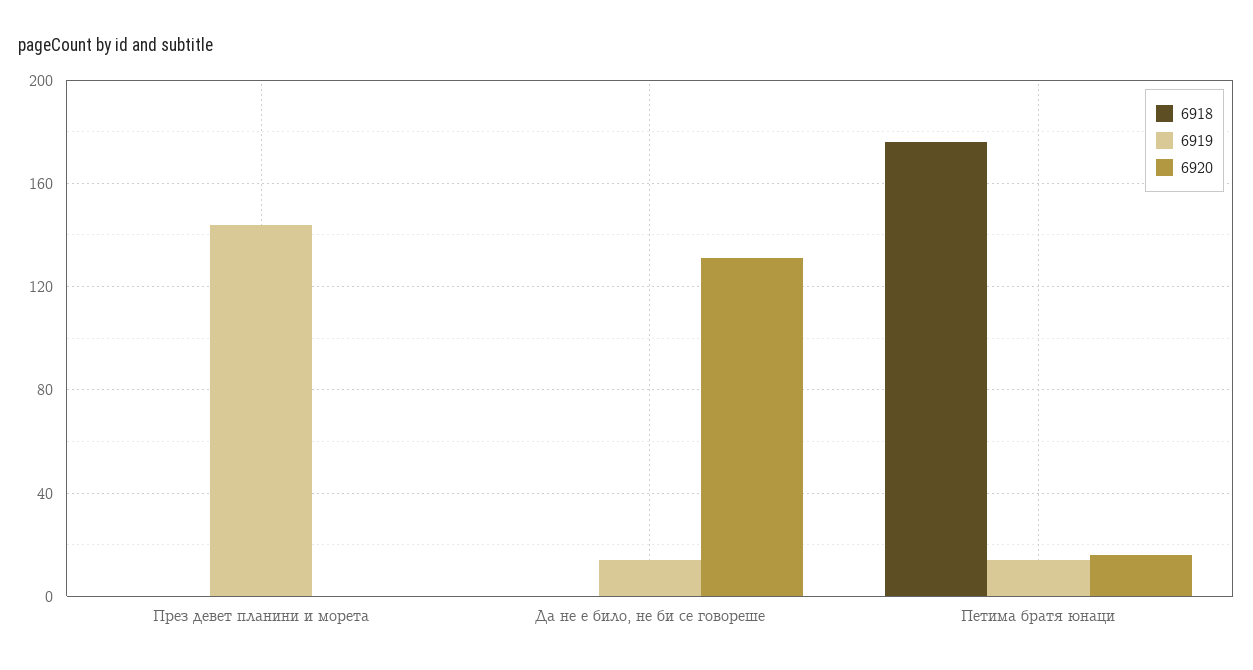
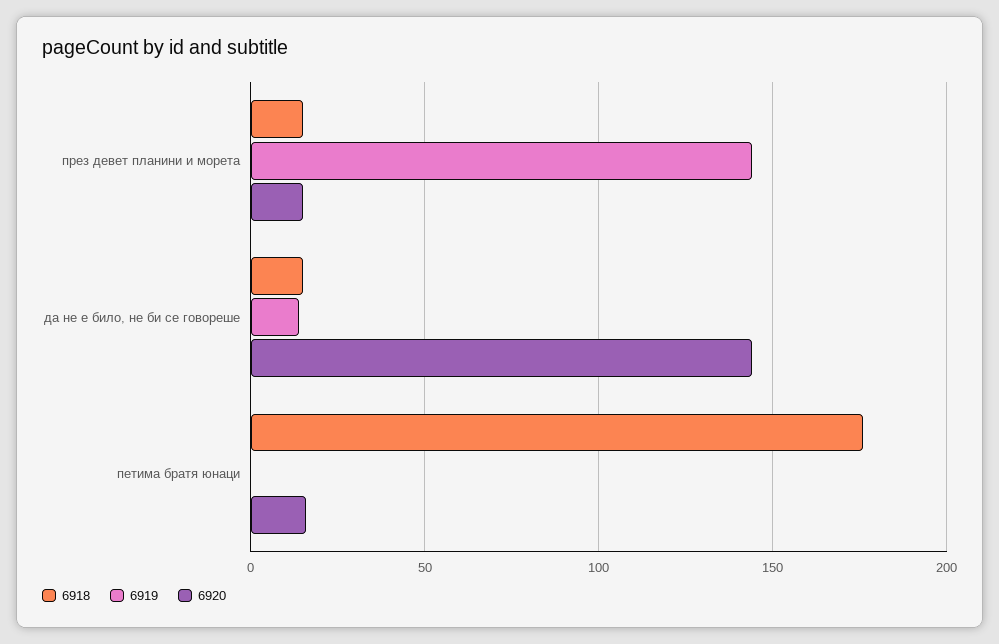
  {
    "6918": {
-     "През девет планини и морета": 0,
+     "През девет планини и морета": 15,
-     "Да не е било, не би се говореше": 0,
+     "Да не е било, не би се говореше": 15,
      "Петима братя юнаци": 175
    },
    "6919": {
      "През девет планини и морета": 145,
      "Да не е било, не би се говореше": 15,
-     "Петима братя юнаци": 15
+     "Петима братя юнаци": 0
    },
    "6920": {
-     "През девет планини и морета": 0,
+     "През девет планини и морета": 15,
-     "Да не е било, не би се говореше": 130,
+     "Да не е било, не би се говореше": 145,
      "Петима братя юнаци": 15
    }
  }

